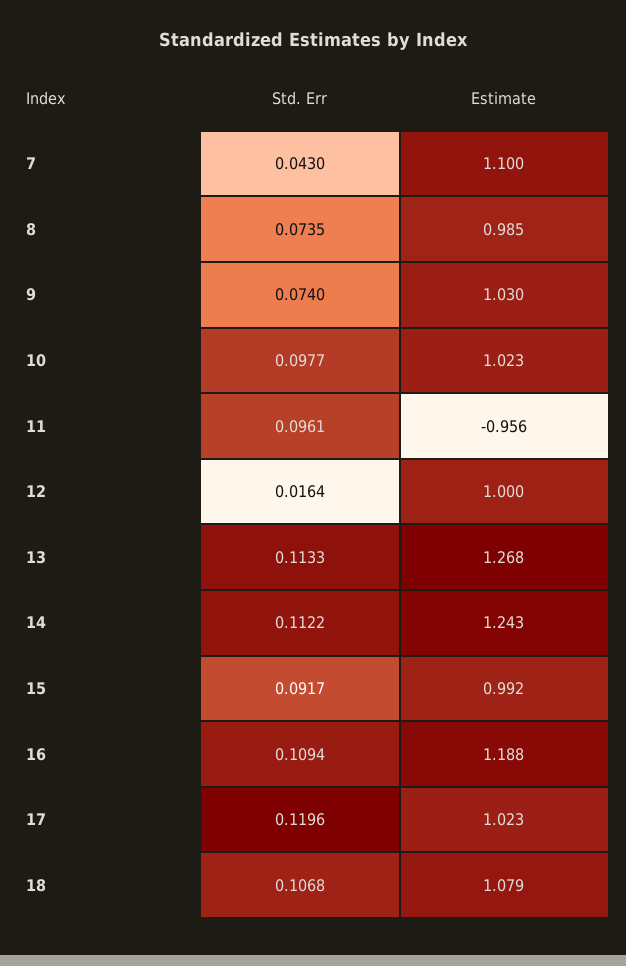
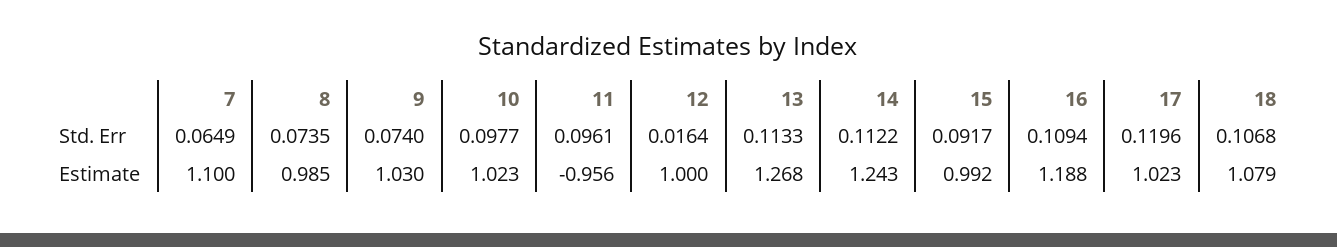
  {
    "Std. Err": {
-     "7": 0.043,
+     "7": 0.0649,
      "8": 0.0735,
      "9": 0.074,
      "10": 0.0977,
      "11": 0.0961,
      "12": 0.0164,
      "13": 0.1133,
      "14": 0.1122,
      "15": 0.0917,
      "16": 0.1094,
      "17": 0.1196,
      "18": 0.1068
    },
    "Estimate": {
      "7": 1.1,
      "8": 0.985,
      "9": 1.03,
      "10": 1.023,
      "11": -0.956,
      "12": 1,
      "13": 1.268,
      "14": 1.243,
      "15": 0.992,
      "16": 1.188,
      "17": 1.023,
      "18": 1.079
    }
  }

